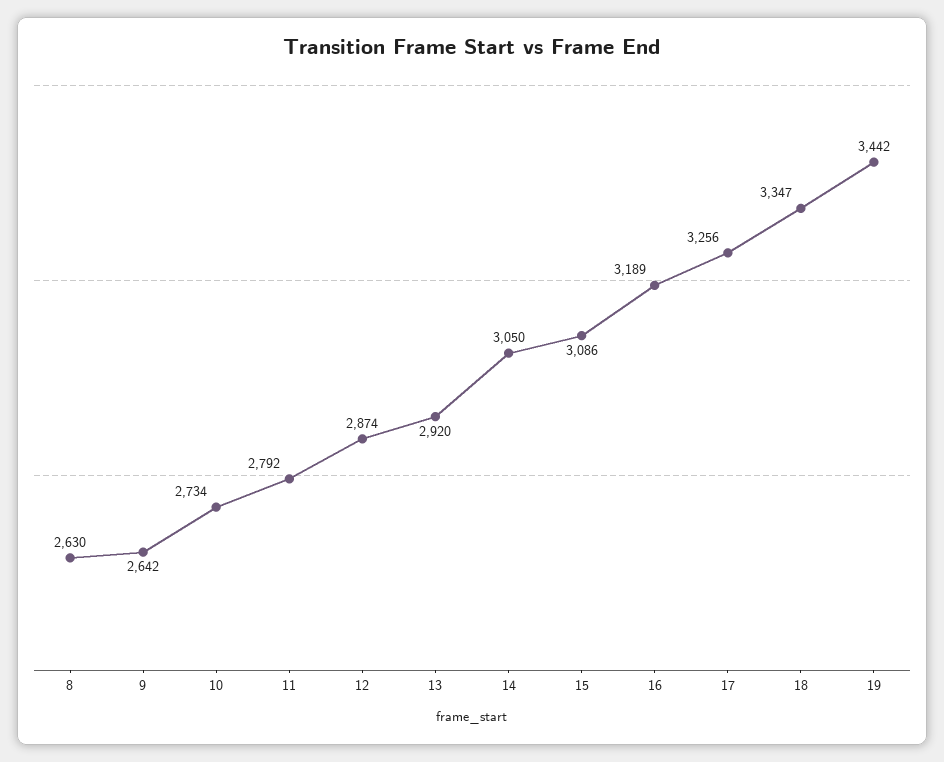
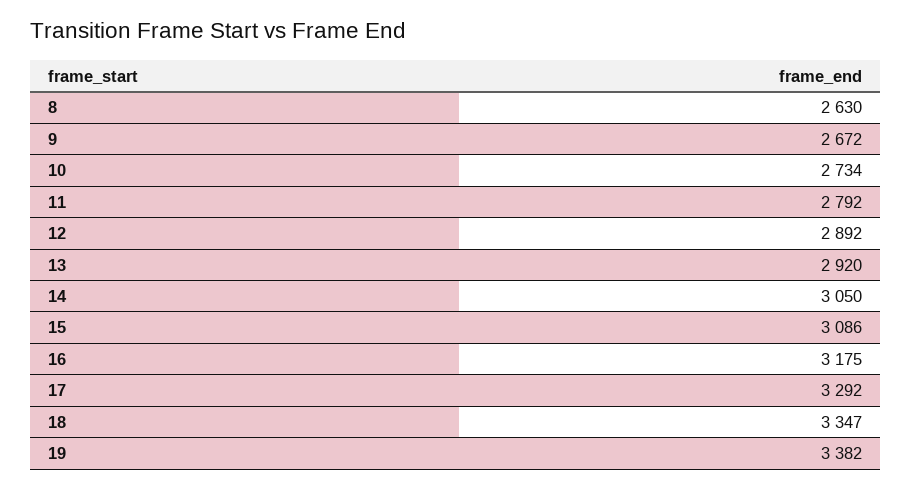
  {
    "8": 2630,
-   "9": 2642,
+   "9": 2672,
    "10": 2734,
    "11": 2792,
-   "12": 2874,
+   "12": 2892,
    "13": 2920,
    "14": 3050,
    "15": 3086,
-   "16": 3189,
+   "16": 3175,
-   "17": 3256,
+   "17": 3292,
    "18": 3347,
-   "19": 3442
+   "19": 3382
  }

